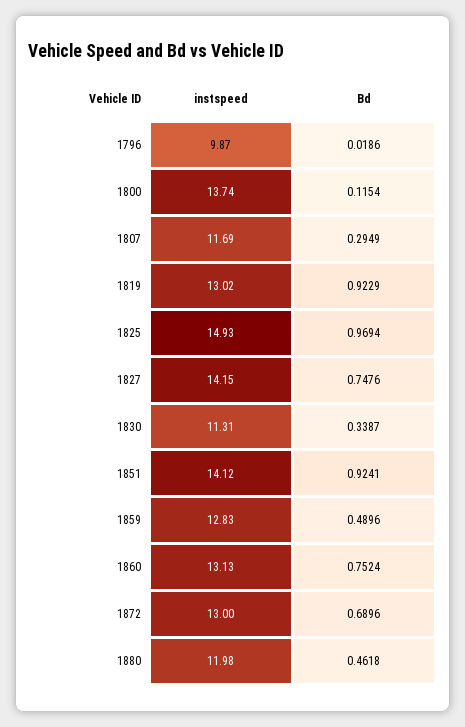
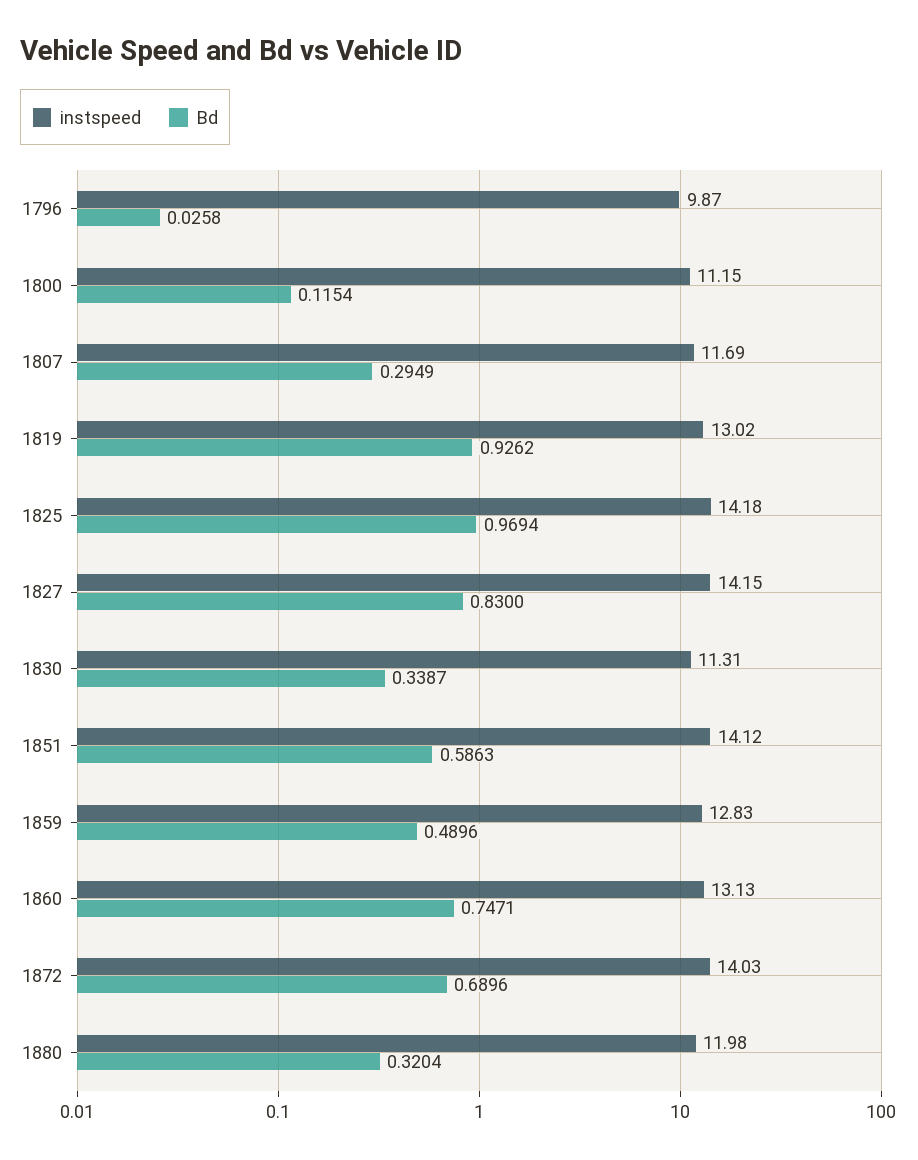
  {
    "instspeed": {
      "1796": 9.87,
-     "1800": 13.74,
+     "1800": 11.15,
      "1807": 11.69,
      "1819": 13.02,
-     "1825": 14.93,
+     "1825": 14.18,
      "1827": 14.15,
      "1830": 11.31,
      "1851": 14.12,
      "1859": 12.83,
      "1860": 13.13,
-     "1872": 13,
+     "1872": 14.03,
      "1880": 11.98
    },
    "Bd": {
-     "1796": 0.0186,
+     "1796": 0.0258,
      "1800": 0.1154,
      "1807": 0.2949,
-     "1819": 0.9229,
+     "1819": 0.9262,
      "1825": 0.9694,
-     "1827": 0.7476,
+     "1827": 0.83,
      "1830": 0.3387,
-     "1851": 0.9241,
+     "1851": 0.5863,
      "1859": 0.4896,
-     "1860": 0.7524,
+     "1860": 0.7471,
      "1872": 0.6896,
-     "1880": 0.4618
+     "1880": 0.3204
    }
  }

